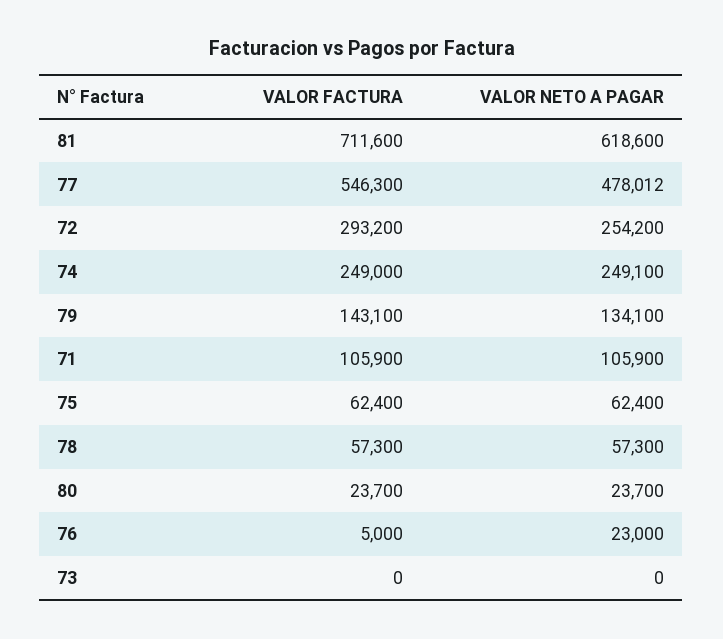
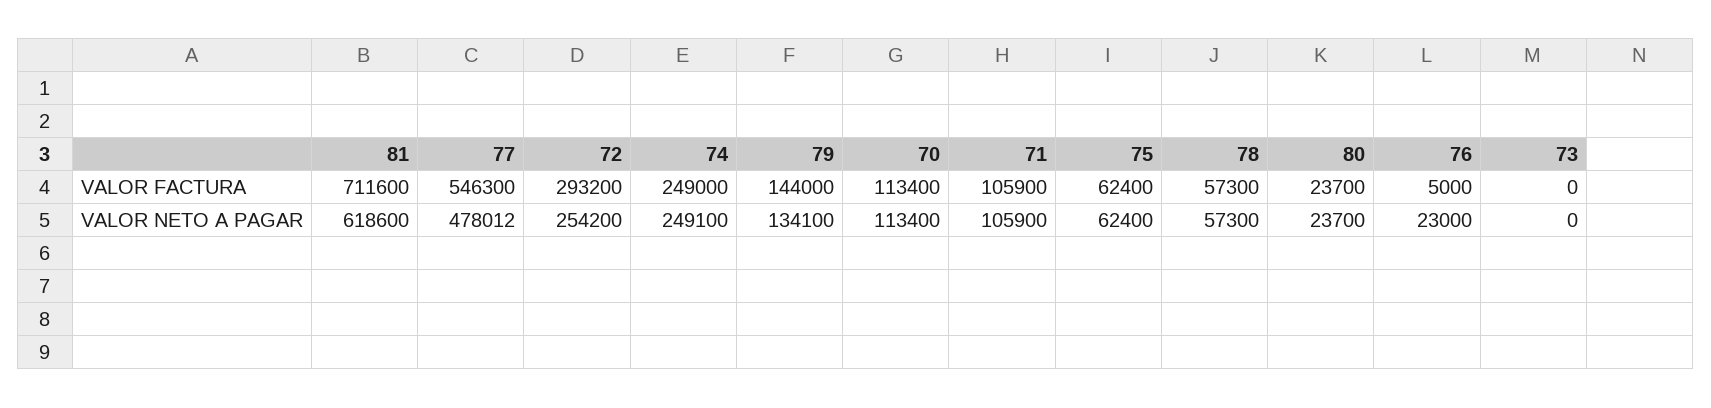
  {
    "VALOR FACTURA": {
      "81": 711600,
      "77": 546300,
      "72": 293200,
      "74": 249000,
-     "79": 143100,
+     "79": 144000,
      "71": 105900,
      "75": 62400,
      "78": 57300,
      "80": 23700,
      "76": 5000,
-     "73": 0
+     "73": 0,
+     "70": 113400
    },
    "VALOR NETO A PAGAR": {
      "81": 618600,
      "77": 478012,
      "72": 254200,
      "74": 249100,
      "79": 134100,
      "71": 105900,
      "75": 62400,
      "78": 57300,
      "80": 23700,
      "76": 23000,
-     "73": 0
+     "73": 0,
+     "70": 113400
    }
  }

